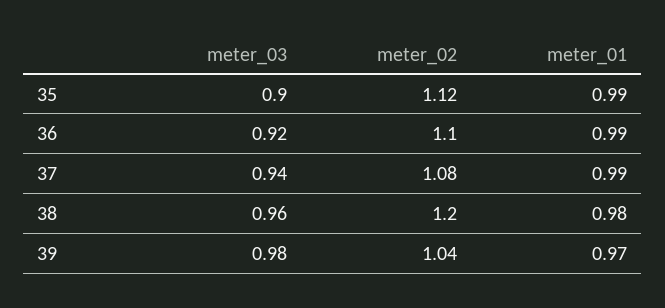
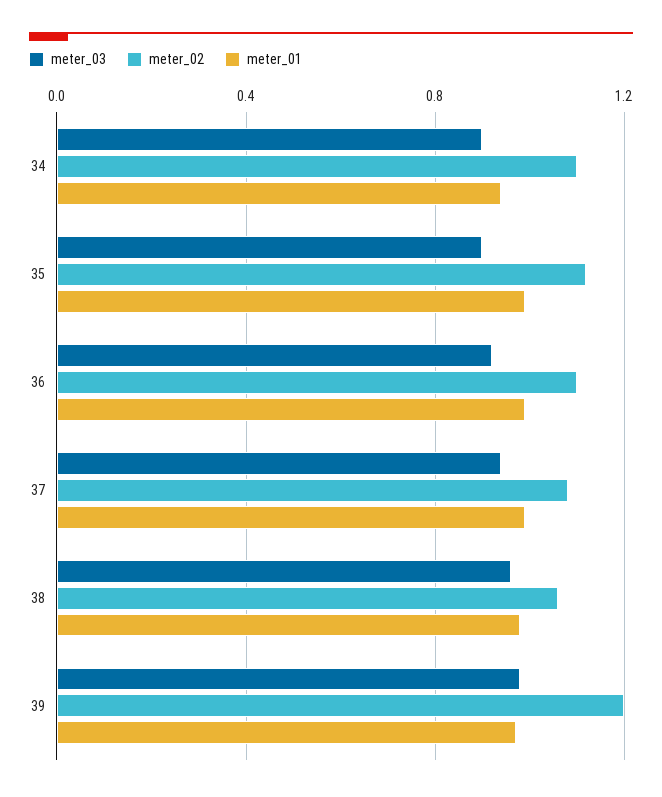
  {
    "meter_03": {
      "35": 0.9,
      "36": 0.92,
      "37": 0.94,
      "38": 0.96,
-     "39": 0.98
+     "39": 0.98,
+     "34": 0.9
    },
    "meter_02": {
      "35": 1.12,
      "36": 1.1,
      "37": 1.08,
-     "38": 1.2,
+     "38": 1.05,
-     "39": 1.04
+     "39": 1.2,
+     "34": 1.1
    },
    "meter_01": {
      "35": 0.99,
      "36": 0.99,
      "37": 0.99,
      "38": 0.98,
-     "39": 0.97
+     "39": 0.97,
+     "34": 0.95
    }
  }

